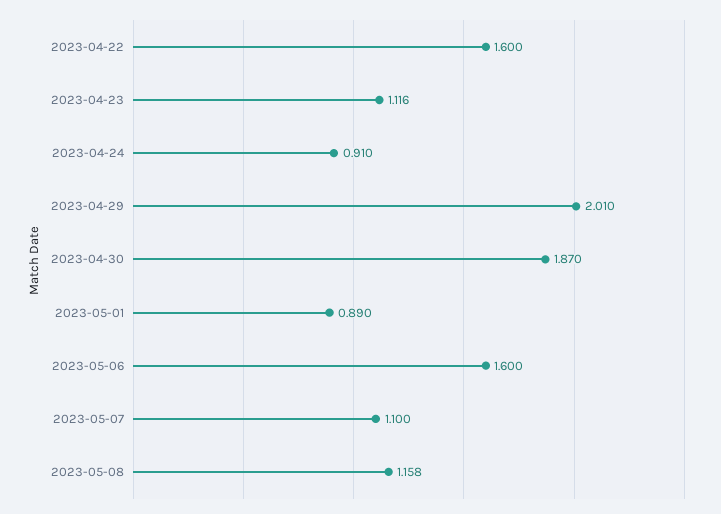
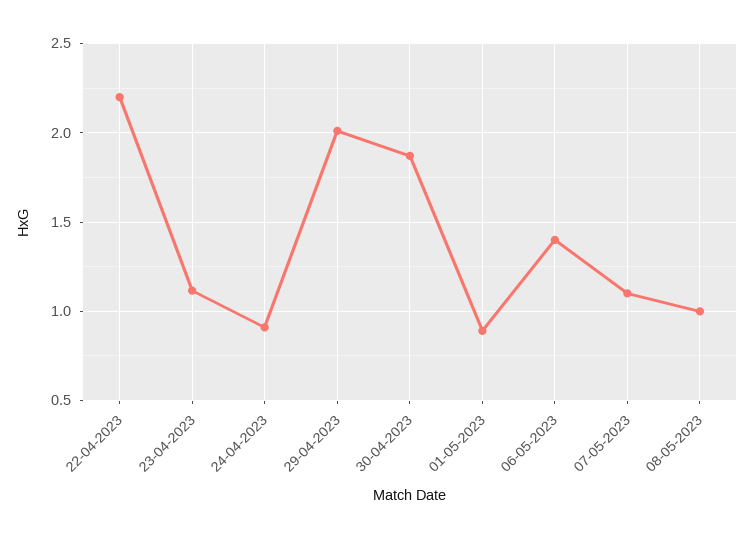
  {
-   "2023-04-22": 1.6,
+   "2023-04-22": 2.2,
    "2023-04-23": 1.116,
    "2023-04-24": 0.91,
    "2023-04-29": 2.01,
    "2023-04-30": 1.87,
    "2023-05-01": 0.89,
-   "2023-05-06": 1.6,
+   "2023-05-06": 1.4,
    "2023-05-07": 1.1,
-   "2023-05-08": 1.158
+   "2023-05-08": 1
  }

